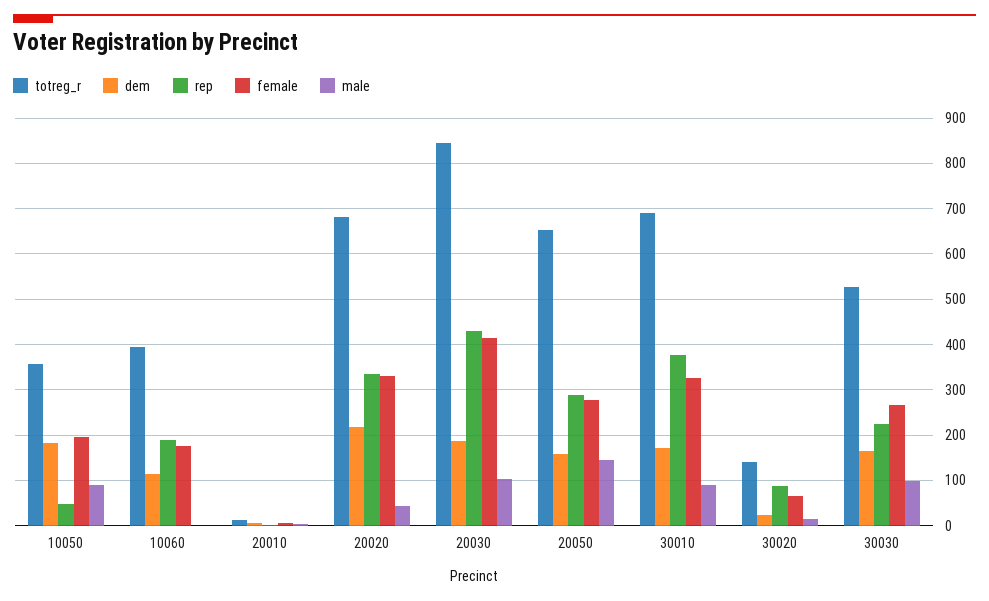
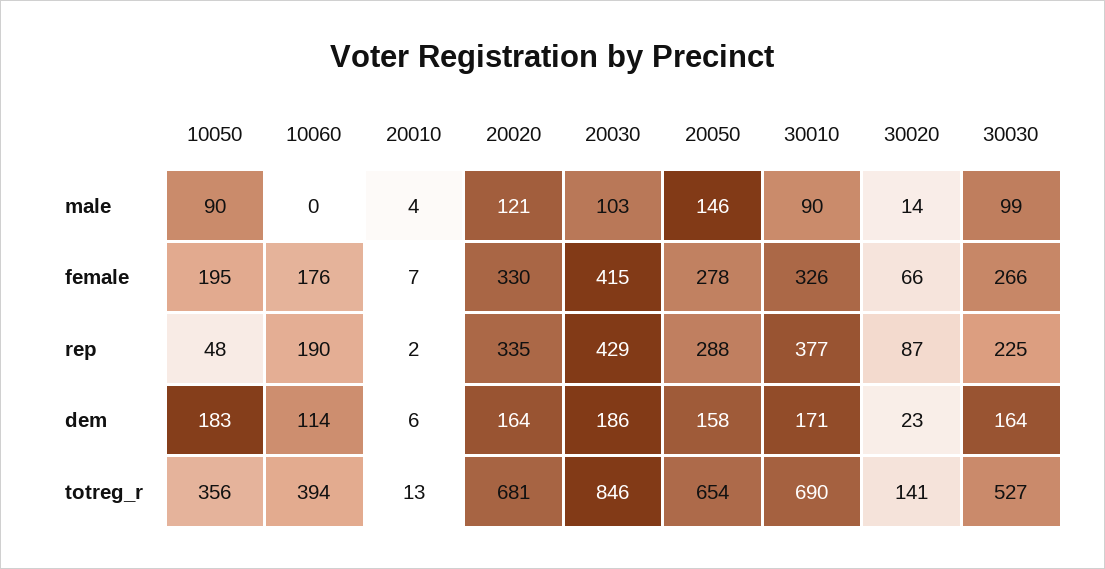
  {
    "totreg_r": {
      "10050": 356,
      "10060": 394,
      "20010": 13,
      "20020": 681,
      "20030": 846,
      "20050": 654,
      "30010": 690,
      "30020": 141,
      "30030": 527
    },
    "dem": {
      "10050": 183,
      "10060": 114,
      "20010": 6,
-     "20020": 220,
+     "20020": 164,
      "20030": 186,
      "20050": 158,
      "30010": 171,
      "30020": 23,
      "30030": 164
    },
    "rep": {
      "10050": 48,
      "10060": 190,
      "20010": 2,
      "20020": 335,
      "20030": 429,
      "20050": 288,
      "30010": 377,
      "30020": 87,
      "30030": 225
    },
    "female": {
      "10050": 195,
      "10060": 176,
      "20010": 7,
      "20020": 330,
      "20030": 415,
      "20050": 278,
      "30010": 326,
      "30020": 66,
      "30030": 266
    },
    "male": {
      "10050": 90,
      "10060": 0,
      "20010": 4,
-     "20020": 40,
+     "20020": 121,
      "20030": 103,
      "20050": 146,
      "30010": 90,
      "30020": 14,
      "30030": 99
    }
  }

